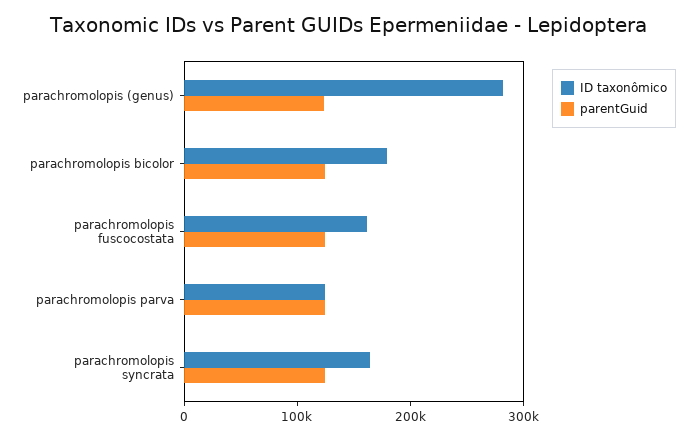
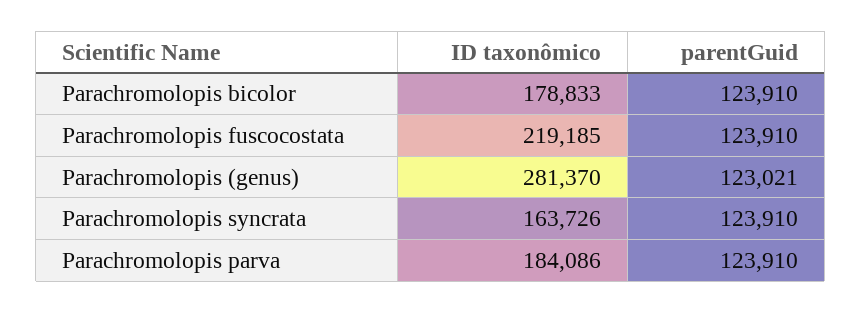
  {
    "ID taxonômico": {
      "parachromolopis (genus)": 281370,
      "parachromolopis bicolor": 178833,
-     "parachromolopis fuscocostata": 160000,
+     "parachromolopis fuscocostata": 219185,
-     "parachromolopis parva": 120000,
+     "parachromolopis parva": 184086,
      "parachromolopis syncrata": 163726
    },
    "parentGuid": {
      "parachromolopis (genus)": 123021,
      "parachromolopis bicolor": 123910,
      "parachromolopis fuscocostata": 123910,
      "parachromolopis parva": 123910,
      "parachromolopis syncrata": 123910
    }
  }

